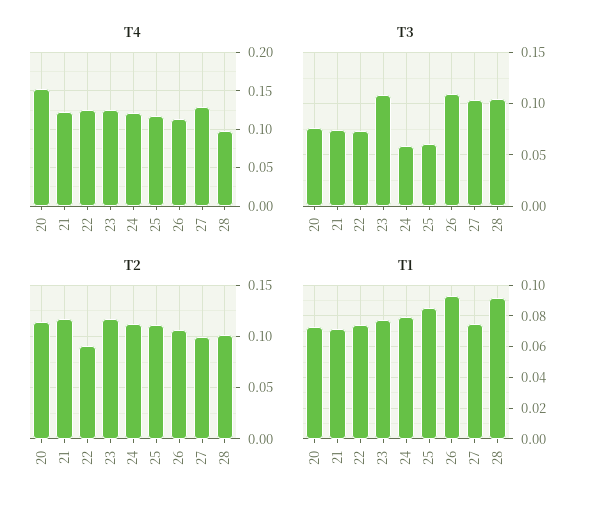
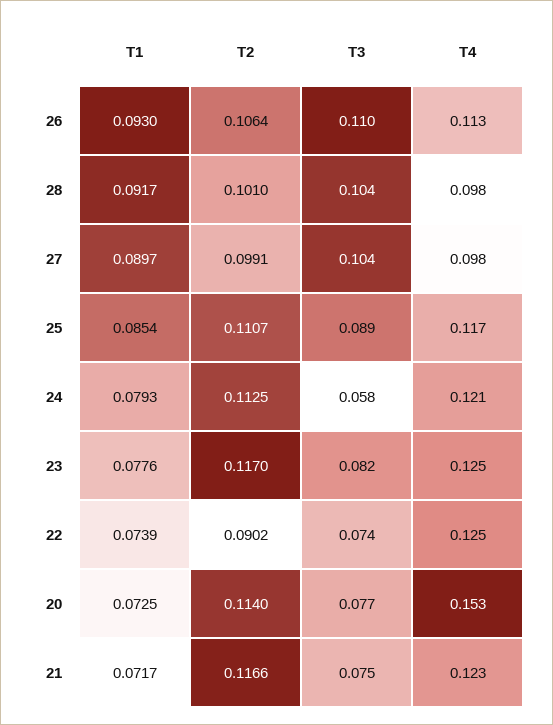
  {
    "T4": {
      "20": 0.153,
      "21": 0.123,
      "22": 0.125,
      "23": 0.125,
      "24": 0.121,
      "25": 0.117,
      "26": 0.113,
-     "27": 0.13,
+     "27": 0.098,
      "28": 0.098
    },
    "T3": {
      "20": 0.077,
      "21": 0.075,
      "22": 0.074,
-     "23": 0.11,
+     "23": 0.082,
      "24": 0.058,
-     "25": 0.06,
+     "25": 0.089,
      "26": 0.11,
      "27": 0.104,
      "28": 0.104
    },
    "T2": {
      "20": 0.114,
      "21": 0.1166,
      "22": 0.0902,
      "23": 0.117,
      "24": 0.1125,
      "25": 0.1107,
      "26": 0.1064,
      "27": 0.0991,
      "28": 0.101
    },
    "T1": {
      "20": 0.0725,
      "21": 0.0717,
      "22": 0.0739,
      "23": 0.0776,
      "24": 0.0793,
      "25": 0.0854,
      "26": 0.093,
-     "27": 0.075,
+     "27": 0.0897,
      "28": 0.0917
    }
  }

